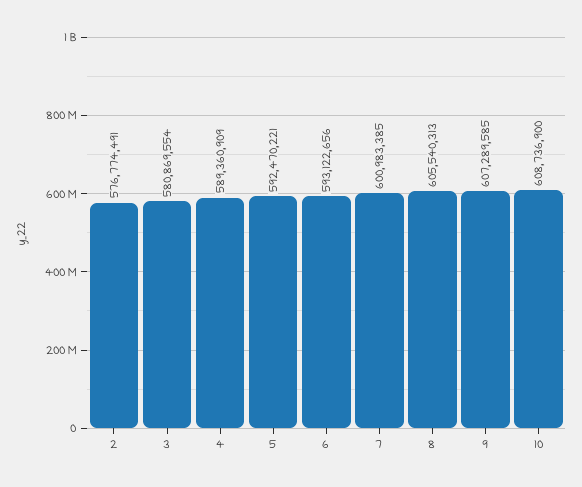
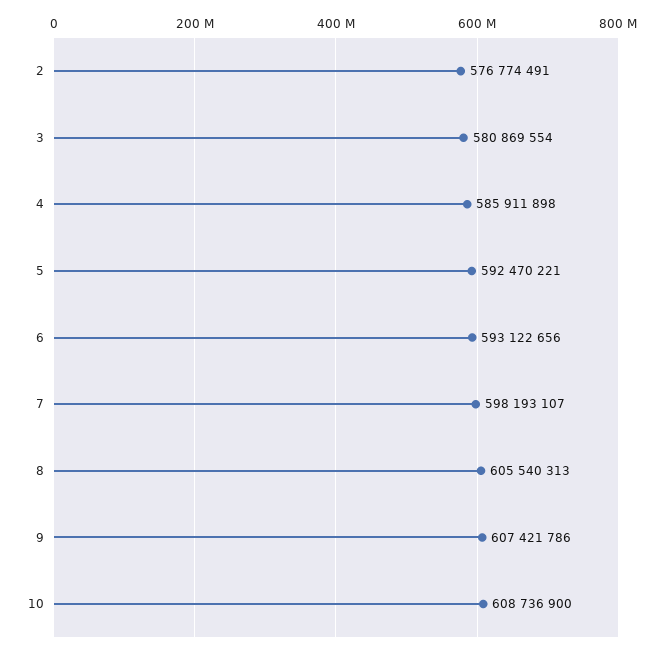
  {
    "2": 576774491,
    "3": 580869554,
-   "4": 589360909,
+   "4": 585911898,
    "5": 592470221,
    "6": 593122656,
-   "7": 600983385,
+   "7": 598193107,
    "8": 605540313,
-   "9": 607289585,
+   "9": 607421786,
    "10": 608736900
  }

